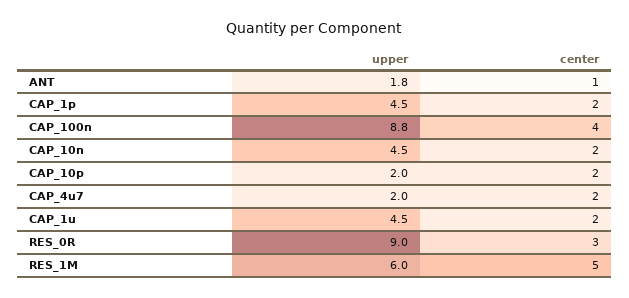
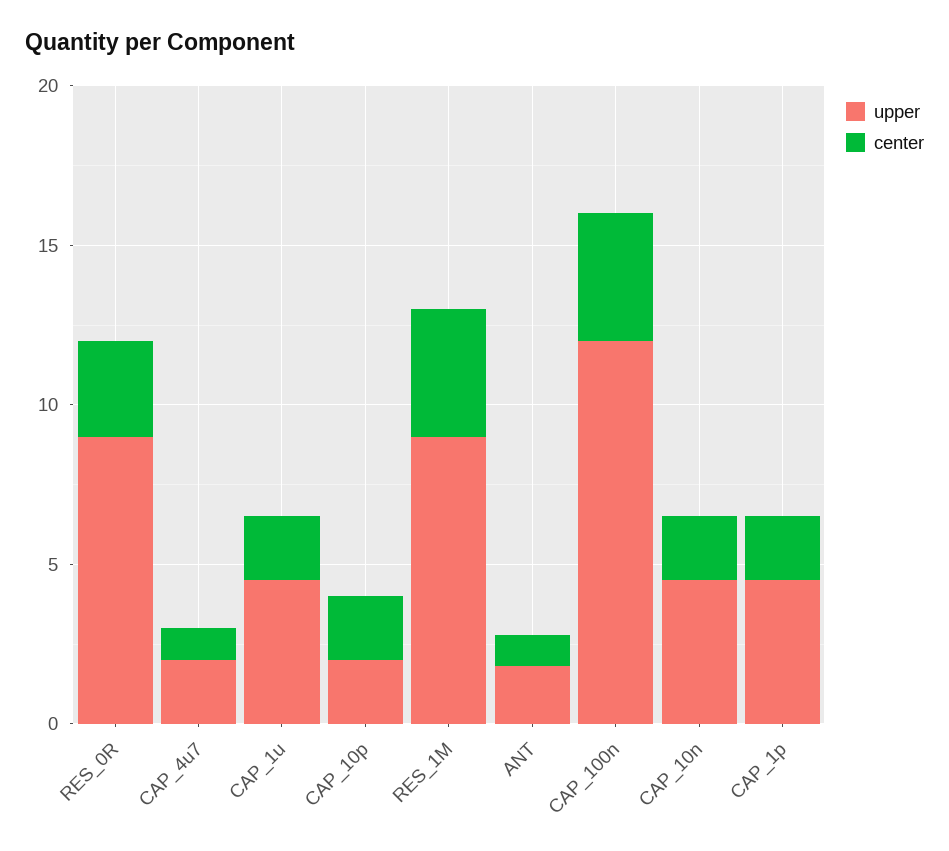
  {
    "upper": {
      "ANT": 1.8,
      "CAP_1p": 4.5,
-     "CAP_100n": 8.8,
+     "CAP_100n": 12,
      "CAP_10n": 4.5,
      "CAP_10p": 2,
      "CAP_4u7": 2,
      "CAP_1u": 4.5,
      "RES_0R": 9,
-     "RES_1M": 6
+     "RES_1M": 9
    },
    "center": {
      "ANT": 1,
      "CAP_1p": 2,
      "CAP_100n": 4,
      "CAP_10n": 2,
      "CAP_10p": 2,
-     "CAP_4u7": 2,
+     "CAP_4u7": 1,
      "CAP_1u": 2,
      "RES_0R": 3,
-     "RES_1M": 5
+     "RES_1M": 4
    }
  }

